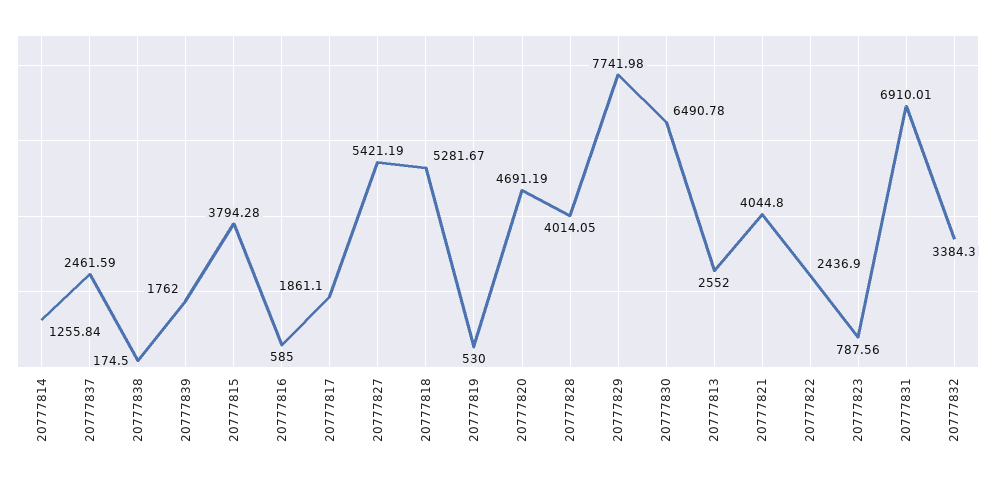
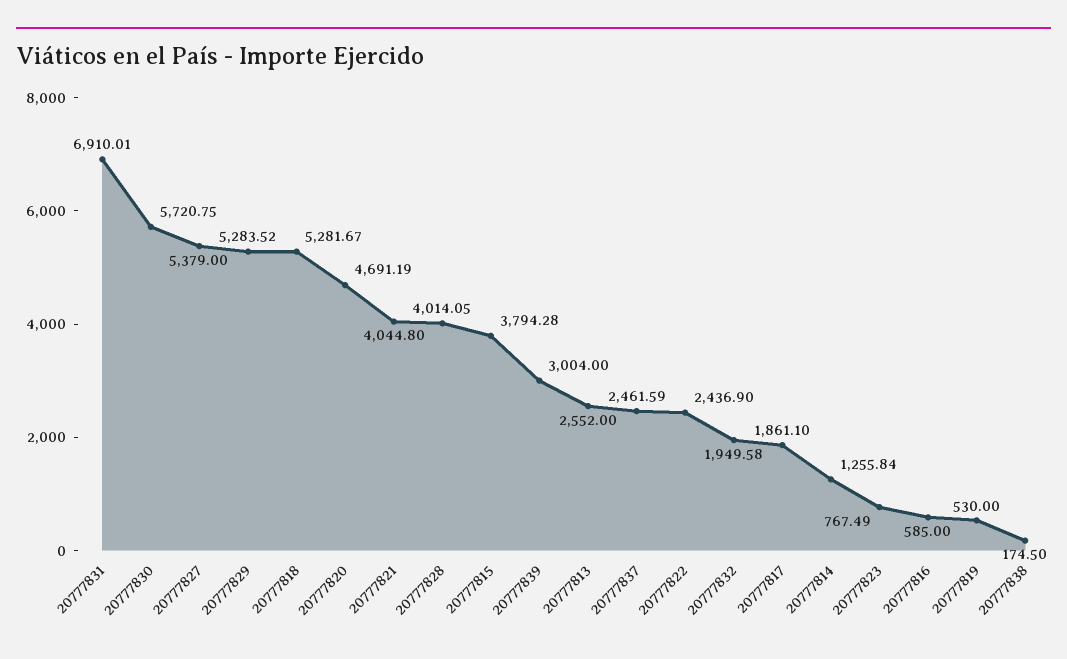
  {
    "20777814": 1255.84,
    "20777837": 2461.59,
    "20777838": 174.5,
-   "20777839": 1762,
+   "20777839": 3004,
    "20777815": 3794.28,
    "20777816": 585,
    "20777817": 1861.1,
-   "20777827": 5421.19,
+   "20777827": 5379,
    "20777818": 5281.67,
    "20777819": 530,
    "20777820": 4691.19,
    "20777828": 4014.05,
-   "20777829": 7741.98,
+   "20777829": 5283.52,
-   "20777830": 6490.78,
+   "20777830": 5720.75,
    "20777813": 2552,
    "20777821": 4044.8,
    "20777822": 2436.9,
-   "20777823": 787.56,
+   "20777823": 767.49,
    "20777831": 6910.01,
-   "20777832": 3384.3
+   "20777832": 1949.58
  }

